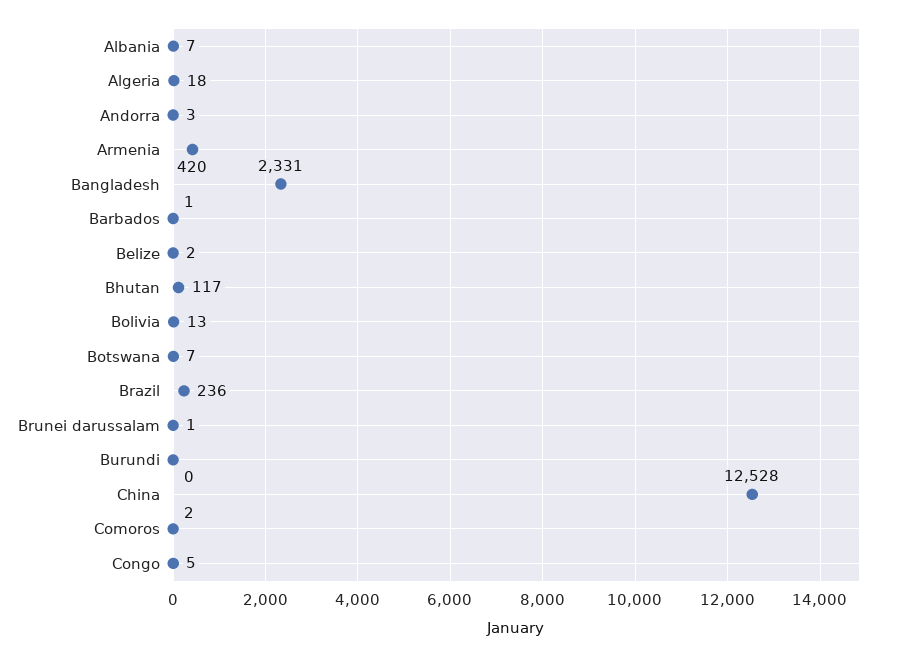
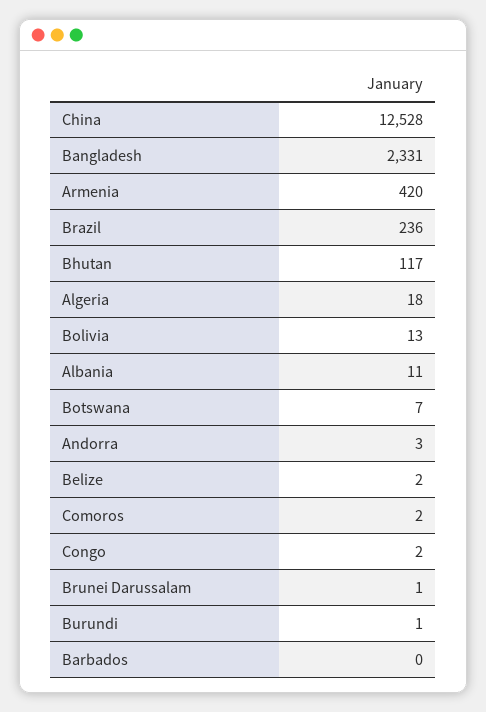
  {
-   "Albania": 7,
+   "Albania": 11,
    "Algeria": 18,
    "Andorra": 3,
    "Armenia": 420,
    "Bangladesh": 2331,
-   "Barbados": 1,
+   "Barbados": 0,
    "Belize": 2,
    "Bhutan": 117,
    "Bolivia": 13,
    "Botswana": 7,
    "Brazil": 236,
    "Brunei darussalam": 1,
-   "Burundi": 0,
+   "Burundi": 1,
    "China": 12528,
    "Comoros": 2,
-   "Congo": 5
+   "Congo": 2
  }

